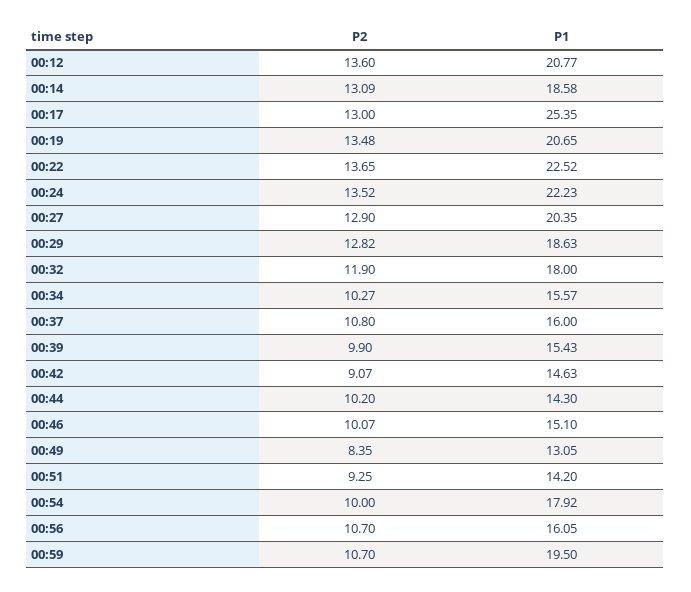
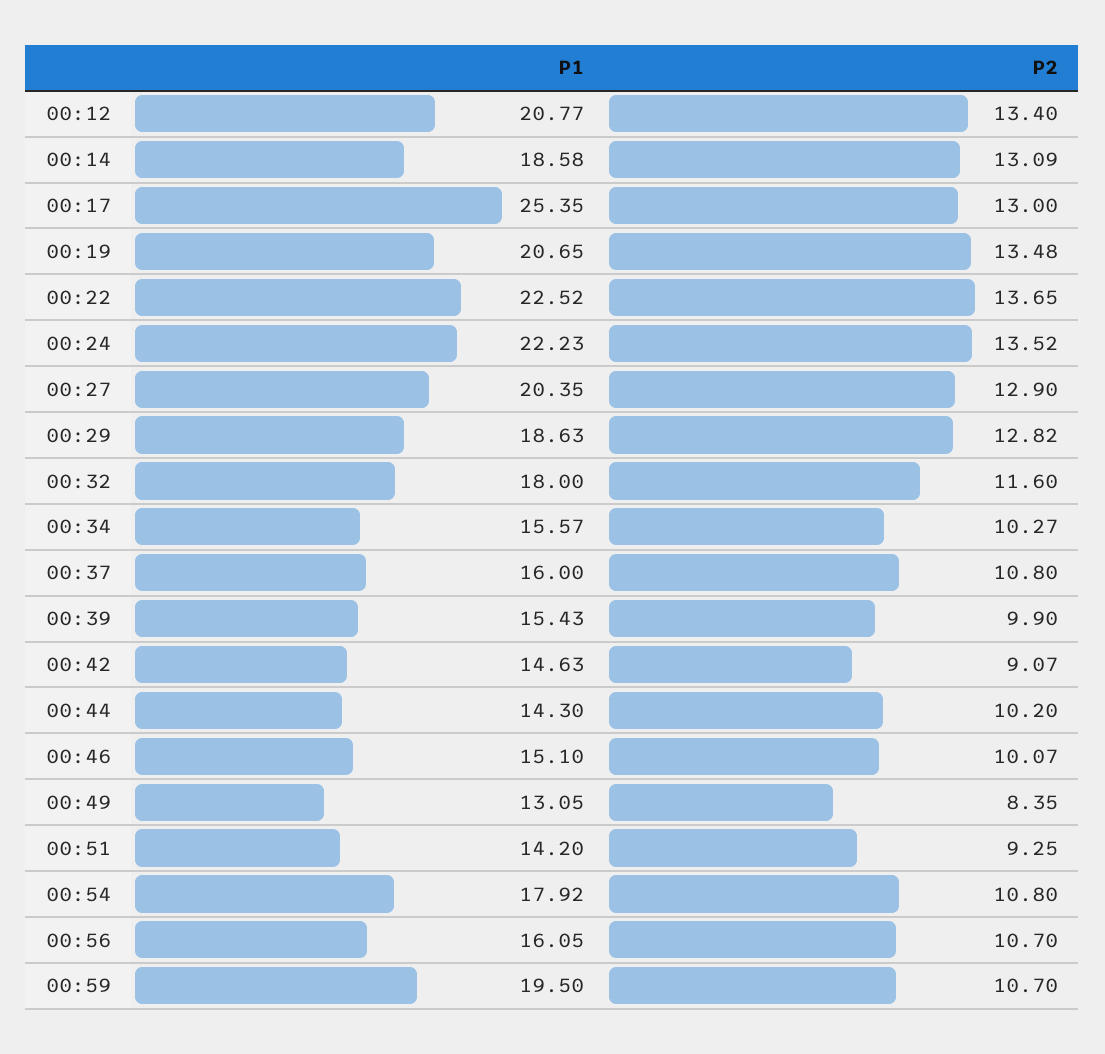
  {
    "P2": {
-     "00:12": 13.6,
+     "00:12": 13.4,
      "00:14": 13.09,
      "00:17": 13,
      "00:19": 13.48,
      "00:22": 13.65,
      "00:24": 13.52,
      "00:27": 12.9,
      "00:29": 12.82,
-     "00:32": 11.9,
+     "00:32": 11.6,
      "00:34": 10.27,
      "00:37": 10.8,
      "00:39": 9.9,
      "00:42": 9.07,
      "00:44": 10.2,
      "00:46": 10.07,
      "00:49": 8.35,
      "00:51": 9.25,
-     "00:54": 10,
+     "00:54": 10.8,
      "00:56": 10.7,
      "00:59": 10.7
    },
    "P1": {
      "00:12": 20.77,
      "00:14": 18.58,
      "00:17": 25.35,
      "00:19": 20.65,
      "00:22": 22.52,
      "00:24": 22.23,
      "00:27": 20.35,
      "00:29": 18.63,
      "00:32": 18,
      "00:34": 15.57,
      "00:37": 16,
      "00:39": 15.43,
      "00:42": 14.63,
      "00:44": 14.3,
      "00:46": 15.1,
      "00:49": 13.05,
      "00:51": 14.2,
      "00:54": 17.92,
      "00:56": 16.05,
      "00:59": 19.5
    }
  }

